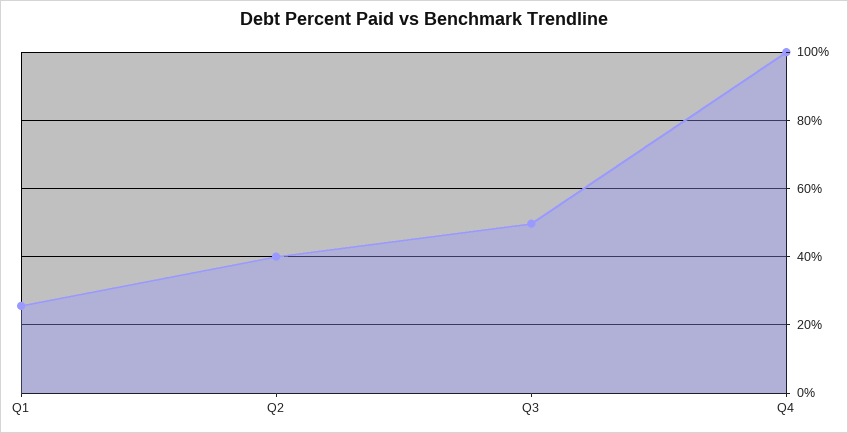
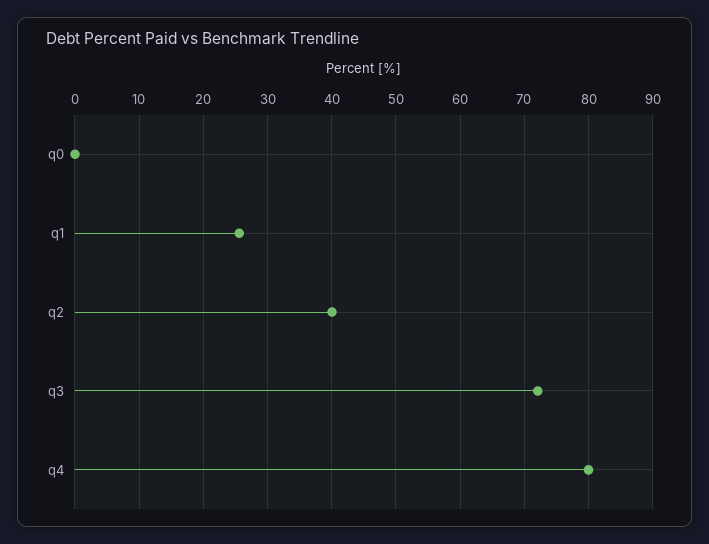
  {
    "Q1": 26,
    "Q2": 40,
-   "Q3": 50,
+   "Q3": 72,
-   "Q4": 100
+   "Q4": 80,
+   "q0": 0
  }

